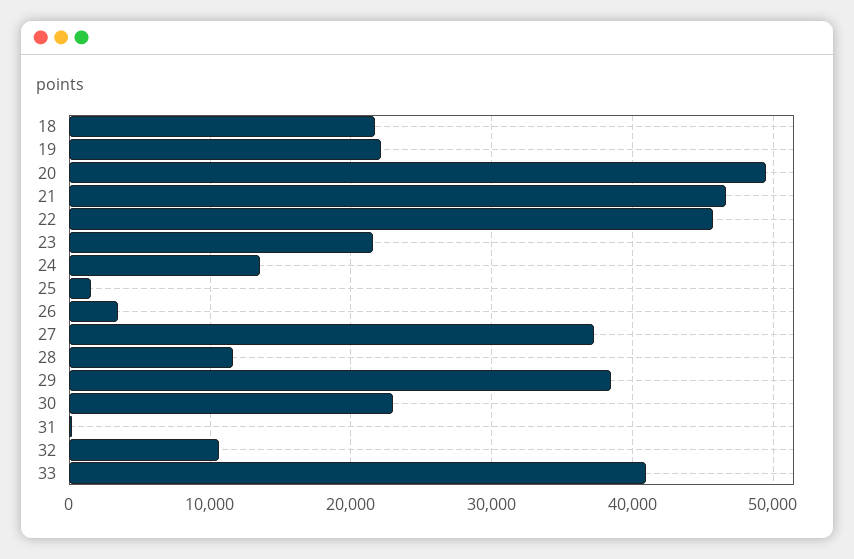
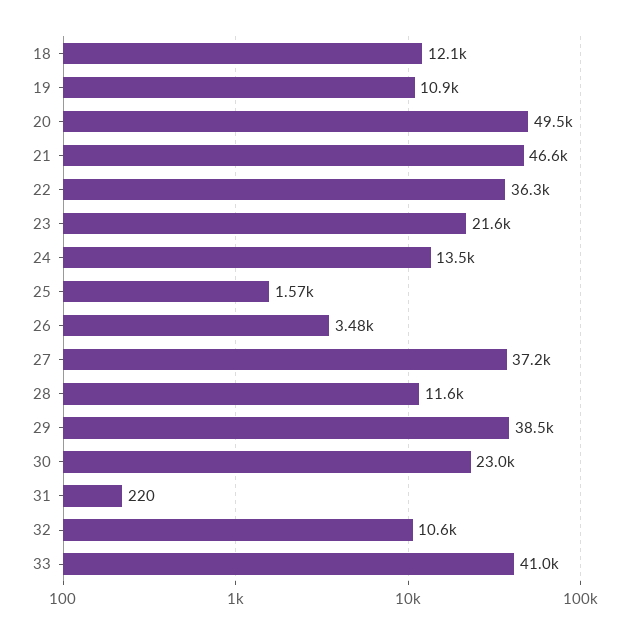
  {
-   "18": 22000,
+   "18": 12100,
-   "19": 22000,
+   "19": 10900,
    "20": 49500,
    "21": 46600,
-   "22": 46000,
+   "22": 36300,
    "23": 21600,
    "24": 13500,
    "25": 1570,
    "26": 3480,
    "27": 37200,
    "28": 11600,
    "29": 38500,
    "30": 23000,
    "31": 220,
    "32": 10600,
    "33": 41000
  }

